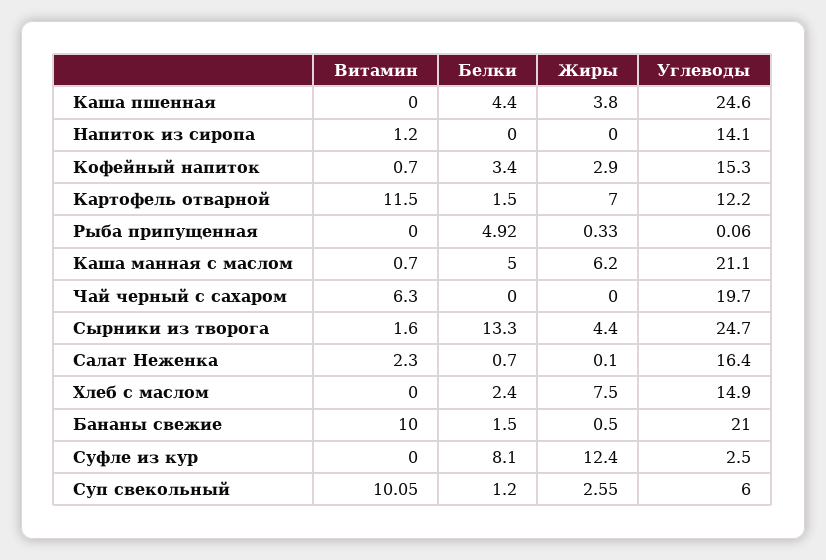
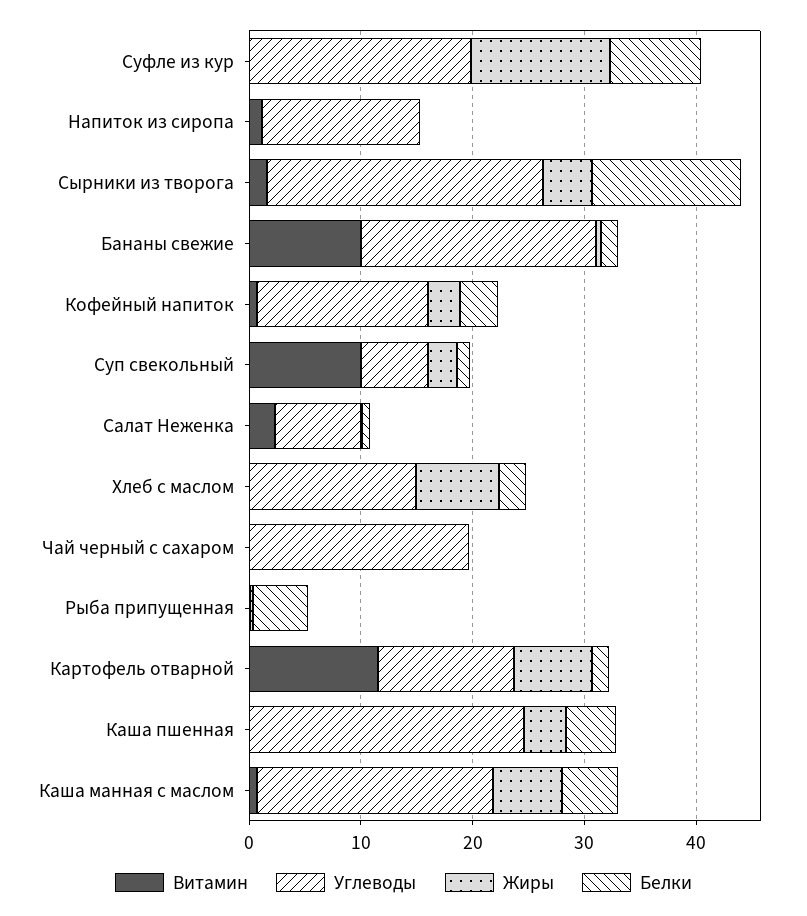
  {
    "Витамин": {
      "Каша пшенная": 0,
      "Напиток из сиропа": 1.2,
      "Кофейный напиток": 0.7,
      "Картофель отварной": 11.5,
      "Рыба припущенная": 0,
      "Каша манная с маслом": 0.7,
-     "Чай черный с сахаром": 6.3,
+     "Чай черный с сахаром": 0,
      "Сырники из творога": 1.6,
      "Салат Неженка": 2.3,
      "Хлеб с маслом": 0,
      "Бананы свежие": 10,
      "Суфле из кур": 0,
      "Суп свекольный": 10.05
    },
    "Белки": {
      "Каша пшенная": 4.4,
      "Напиток из сиропа": 0,
      "Кофейный напиток": 3.4,
      "Картофель отварной": 1.5,
      "Рыба припущенная": 4.92,
      "Каша манная с маслом": 5,
      "Чай черный с сахаром": 0,
      "Сырники из творога": 13.3,
      "Салат Неженка": 0.7,
      "Хлеб с маслом": 2.4,
      "Бананы свежие": 1.5,
      "Суфле из кур": 8.1,
      "Суп свекольный": 1.2
    },
    "Жиры": {
      "Каша пшенная": 3.8,
      "Напиток из сиропа": 0,
      "Кофейный напиток": 2.9,
      "Картофель отварной": 7,
      "Рыба припущенная": 0.33,
      "Каша манная с маслом": 6.2,
      "Чай черный с сахаром": 0,
      "Сырники из творога": 4.4,
      "Салат Неженка": 0.1,
      "Хлеб с маслом": 7.5,
      "Бананы свежие": 0.5,
      "Суфле из кур": 12.4,
      "Суп свекольный": 2.55
    },
    "Углеводы": {
      "Каша пшенная": 24.6,
      "Напиток из сиропа": 14.1,
      "Кофейный напиток": 15.3,
      "Картофель отварной": 12.2,
      "Рыба припущенная": 0.06,
      "Каша манная с маслом": 21.1,
      "Чай черный с сахаром": 19.7,
      "Сырники из творога": 24.7,
-     "Салат Неженка": 16.4,
+     "Салат Неженка": 8,
      "Хлеб с маслом": 14.9,
      "Бананы свежие": 21,
-     "Суфле из кур": 2.5,
+     "Суфле из кур": 20,
      "Суп свекольный": 6
    }
  }

